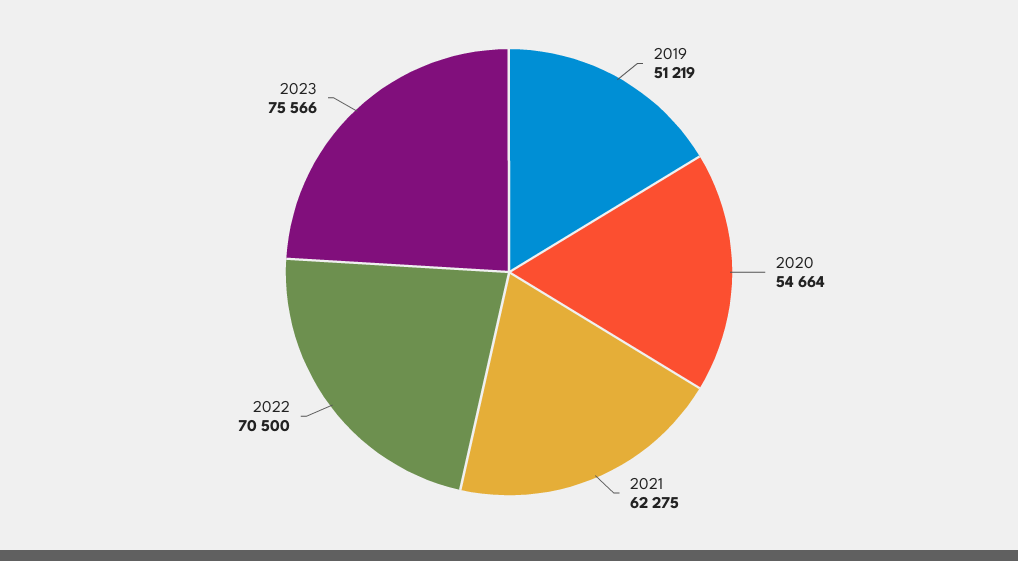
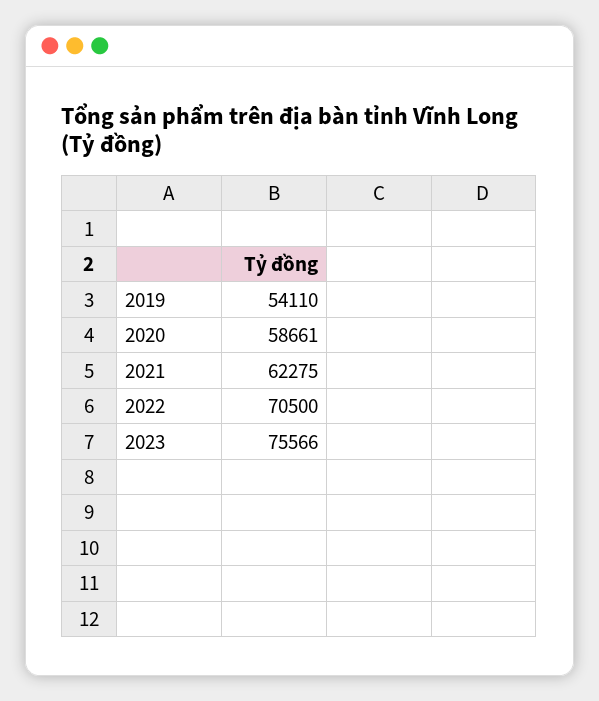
  {
-   "2019": 51219,
+   "2019": 54110,
-   "2020": 54664,
+   "2020": 58661,
    "2021": 62275,
    "2022": 70500,
    "2023": 75566
  }

